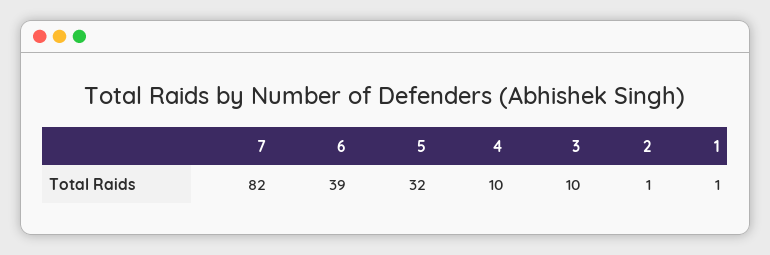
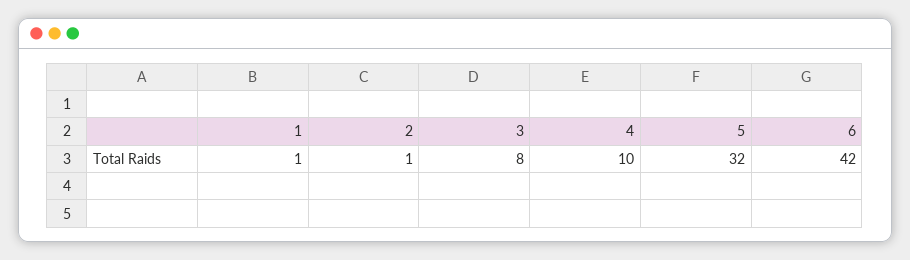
  {
-   "7": 82,
-   "6": 39,
+   "6": 42,
    "5": 32,
    "4": 10,
-   "3": 10,
+   "3": 8,
    "2": 1,
    "1": 1
  }

